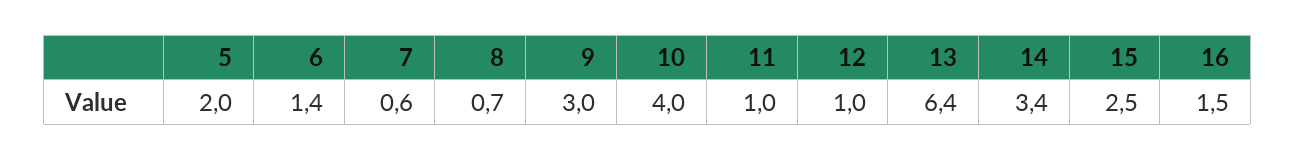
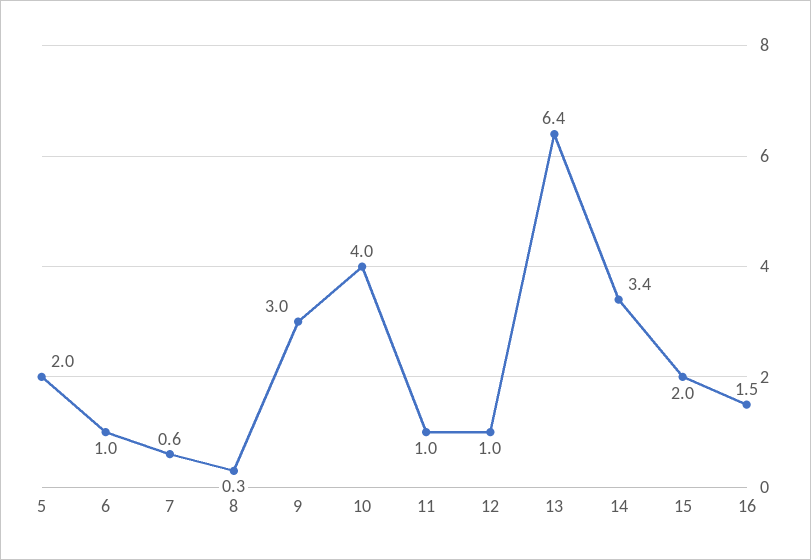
  {
    "5": 2,
-   "6": 1.4,
+   "6": 1,
    "7": 0.6,
-   "8": 0.7,
+   "8": 0.3,
    "9": 3,
    "10": 4,
    "11": 1,
    "12": 1,
    "13": 6.4,
    "14": 3.4,
-   "15": 2.5,
+   "15": 2,
    "16": 1.5
  }

